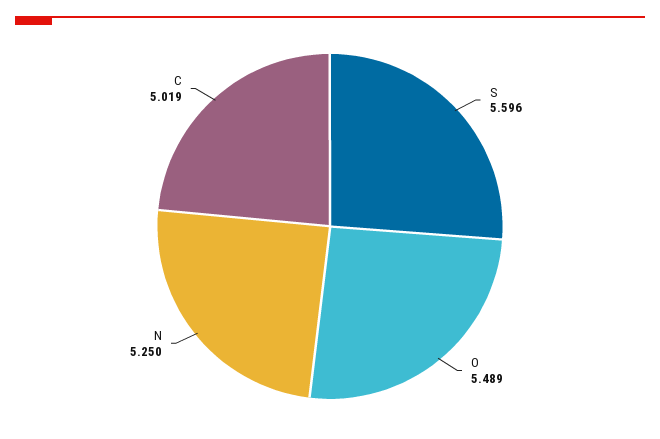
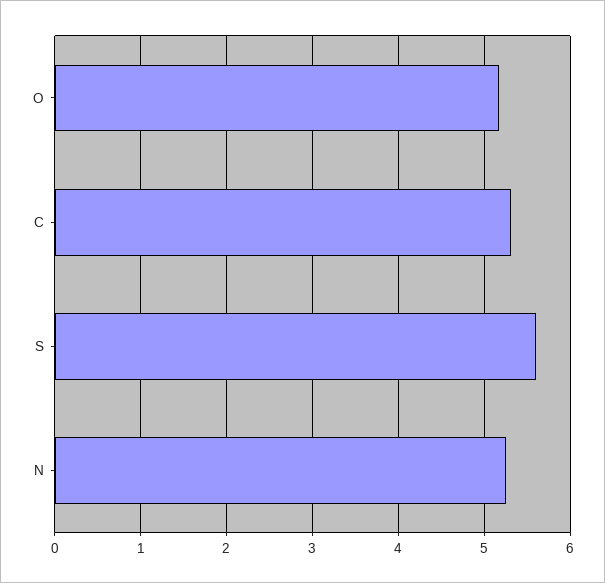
  {
    "S": 5.596,
-   "O": 5.489,
+   "O": 5.2,
    "N": 5.25,
-   "C": 5.019
+   "C": 5.3
  }

